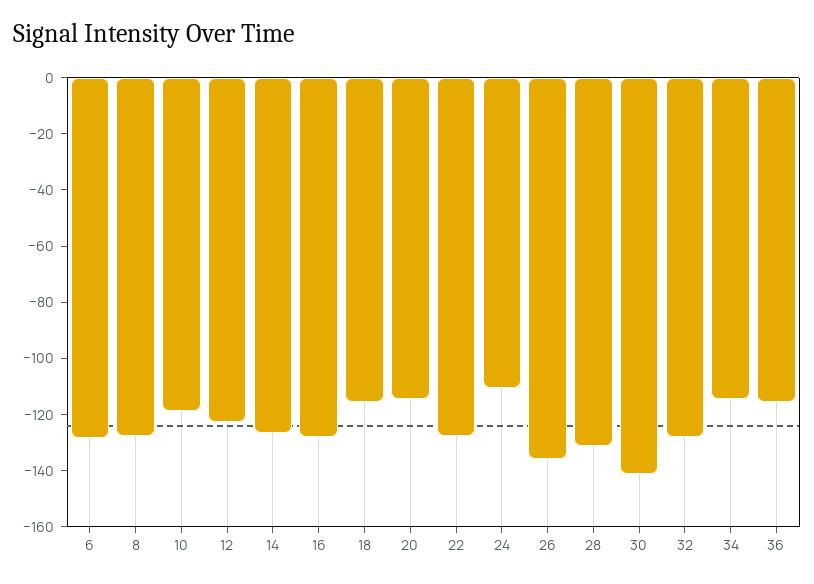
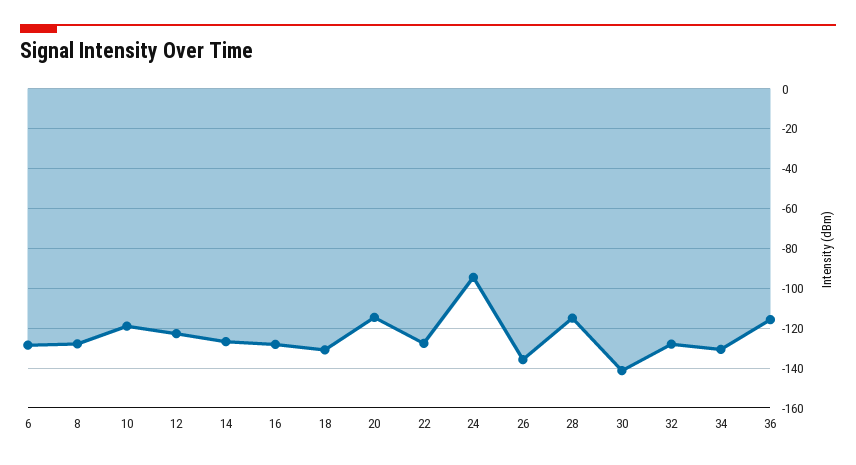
  {
    "6": -130,
    "8": -130,
    "10": -120,
    "12": -125,
    "14": -125,
    "16": -130,
-   "18": -115,
+   "18": -130,
    "20": -115,
    "22": -130,
-   "24": -110,
+   "24": -95,
    "26": -135,
-   "28": -130,
+   "28": -115,
    "30": -140,
    "32": -130,
-   "34": -115,
+   "34": -130,
    "36": -115
  }

